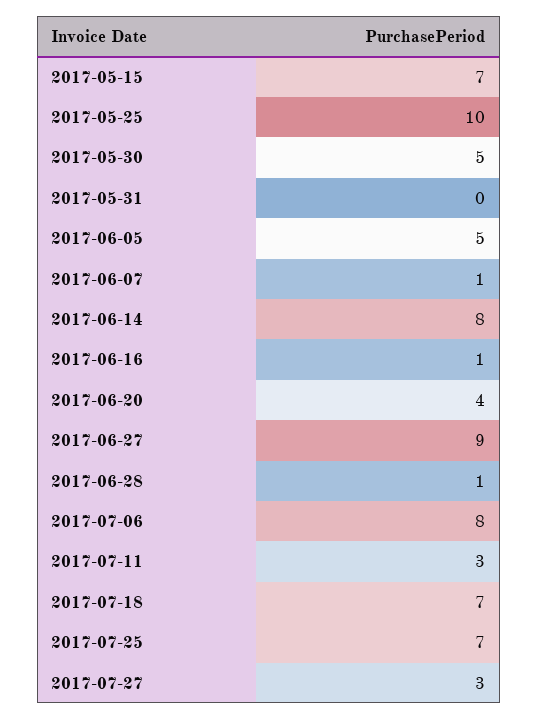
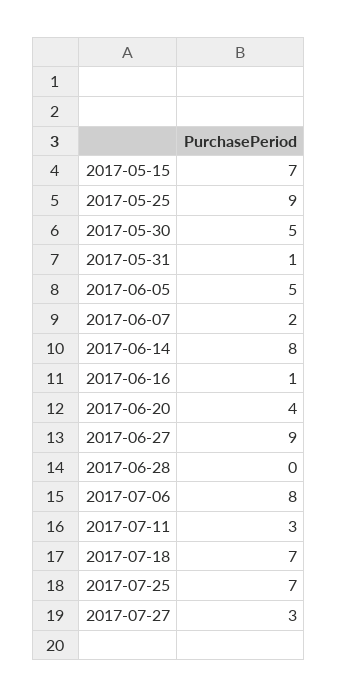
  {
    "2017-05-15": 7,
-   "2017-05-25": 10,
+   "2017-05-25": 9,
    "2017-05-30": 5,
-   "2017-05-31": 0,
+   "2017-05-31": 1,
    "2017-06-05": 5,
-   "2017-06-07": 1,
+   "2017-06-07": 2,
    "2017-06-14": 8,
    "2017-06-16": 1,
    "2017-06-20": 4,
    "2017-06-27": 9,
-   "2017-06-28": 1,
+   "2017-06-28": 0,
    "2017-07-06": 8,
    "2017-07-11": 3,
    "2017-07-18": 7,
    "2017-07-25": 7,
    "2017-07-27": 3
  }

